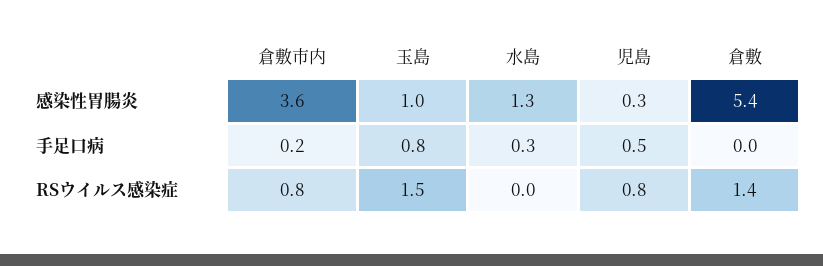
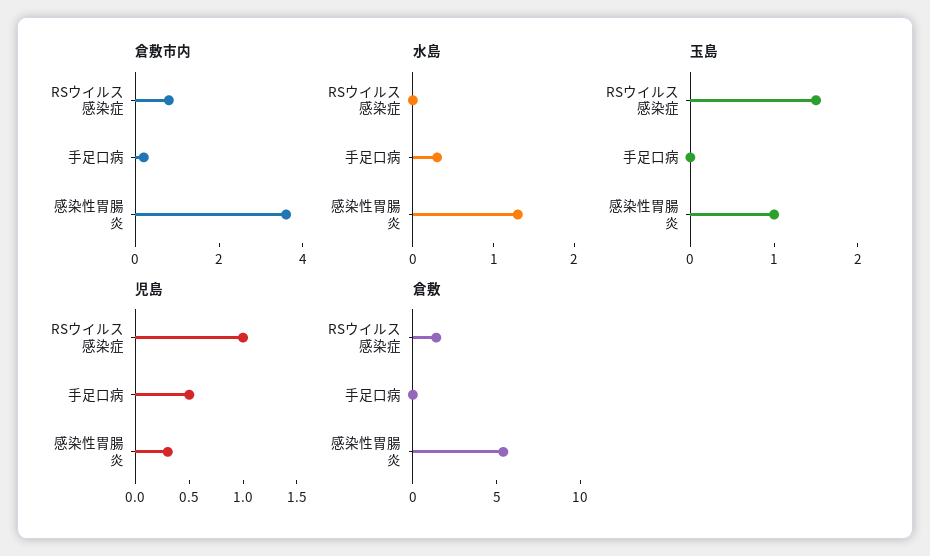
  {
    "倉敷市内": {
      "感染性胃腸炎": 3.6,
      "手足口病": 0.2,
      "RSウイルス感染症": 0.8
    },
    "玉島": {
      "感染性胃腸炎": 1,
-     "手足口病": 0.8,
+     "手足口病": 0,
      "RSウイルス感染症": 1.5
    },
    "水島": {
      "感染性胃腸炎": 1.3,
      "手足口病": 0.3,
      "RSウイルス感染症": 0
    },
    "児島": {
      "感染性胃腸炎": 0.3,
      "手足口病": 0.5,
-     "RSウイルス感染症": 0.8
+     "RSウイルス感染症": 1
    },
    "倉敷": {
      "感染性胃腸炎": 5.4,
      "手足口病": 0,
      "RSウイルス感染症": 1.4
    }
  }

